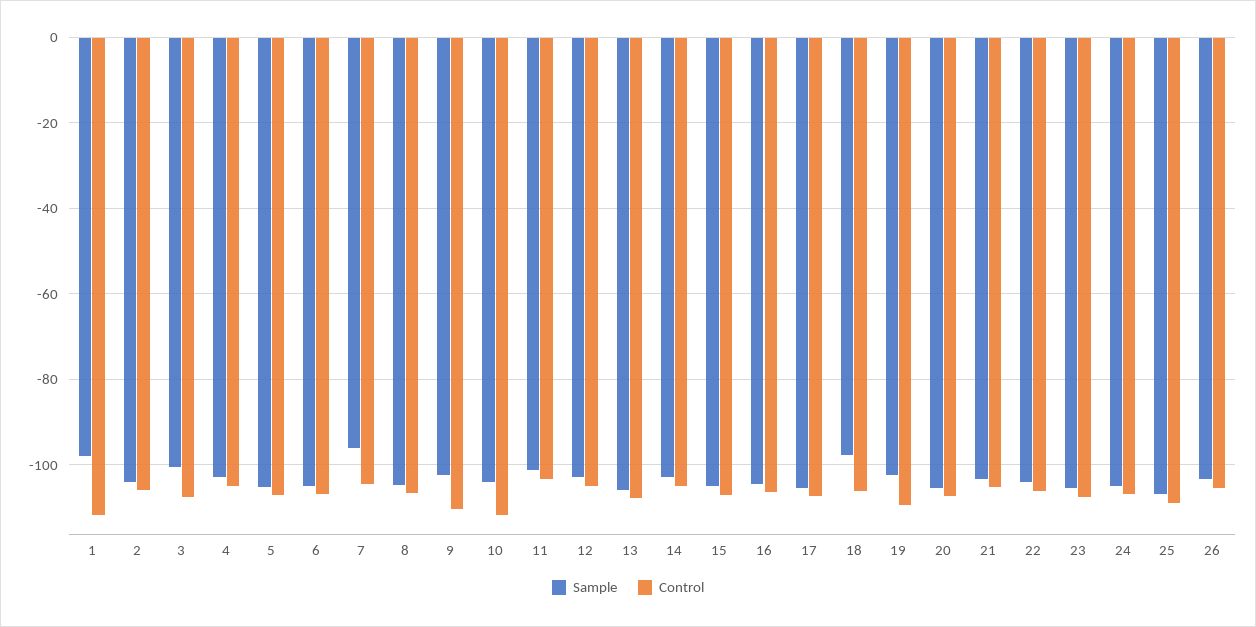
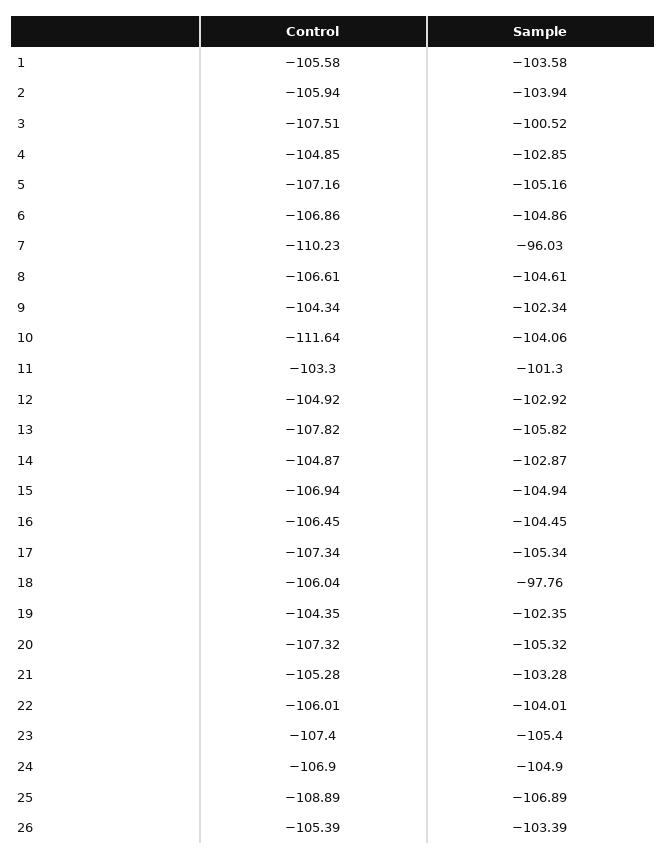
  {
    "Sample": {
-     "1": -98,
+     "1": -103.58,
      "2": -103.94,
      "3": -100.52,
      "4": -102.85,
      "5": -105.16,
      "6": -104.86,
      "7": -96.03,
      "8": -104.61,
      "9": -102.34,
      "10": -104.06,
      "11": -101.3,
      "12": -102.92,
      "13": -105.82,
      "14": -102.87,
      "15": -104.94,
      "16": -104.45,
      "17": -105.34,
      "18": -97.76,
      "19": -102.35,
      "20": -105.32,
      "21": -103.28,
      "22": -104.01,
      "23": -105.4,
      "24": -104.9,
      "25": -106.89,
      "26": -103.39
    },
    "Control": {
-     "1": -112,
+     "1": -105.58,
      "2": -105.94,
      "3": -107.51,
      "4": -104.85,
      "5": -107.16,
      "6": -106.86,
-     "7": -104,
+     "7": -110.23,
      "8": -106.61,
-     "9": -110,
+     "9": -104.34,
      "10": -111.64,
      "11": -103.3,
      "12": -104.92,
      "13": -107.82,
      "14": -104.87,
      "15": -106.94,
      "16": -106.45,
      "17": -107.34,
      "18": -106.04,
-     "19": -110,
+     "19": -104.35,
      "20": -107.32,
      "21": -105.28,
      "22": -106.01,
      "23": -107.4,
      "24": -106.9,
      "25": -108.89,
      "26": -105.39
    }
  }

